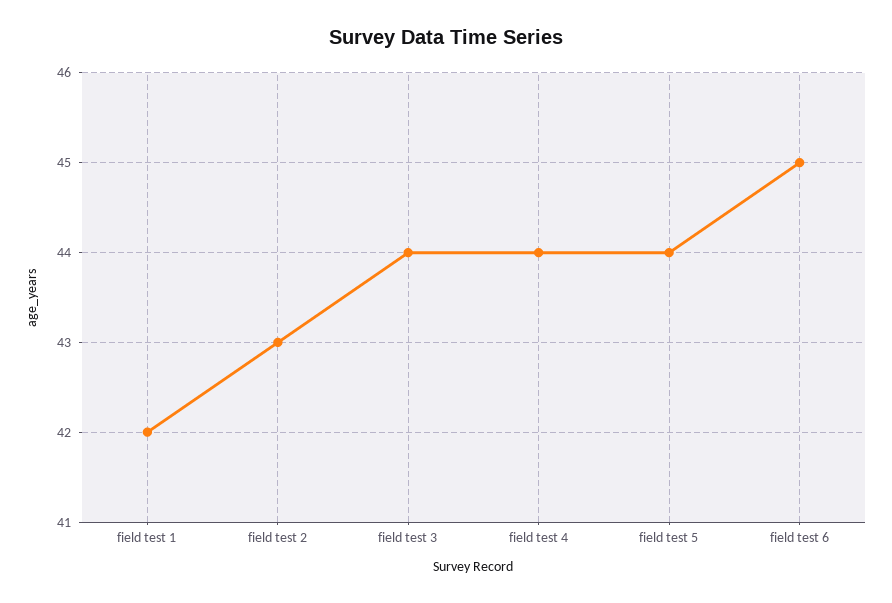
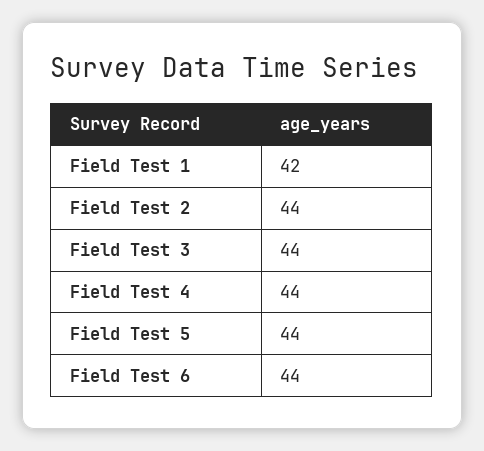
  {
    "field test 1": 42,
-   "field test 2": 43,
+   "field test 2": 44,
    "field test 3": 44,
    "field test 4": 44,
    "field test 5": 44,
-   "field test 6": 45
+   "field test 6": 44
  }

